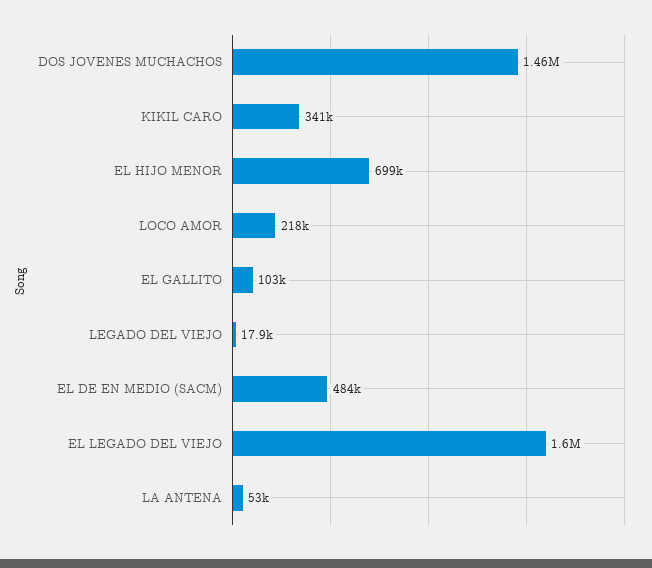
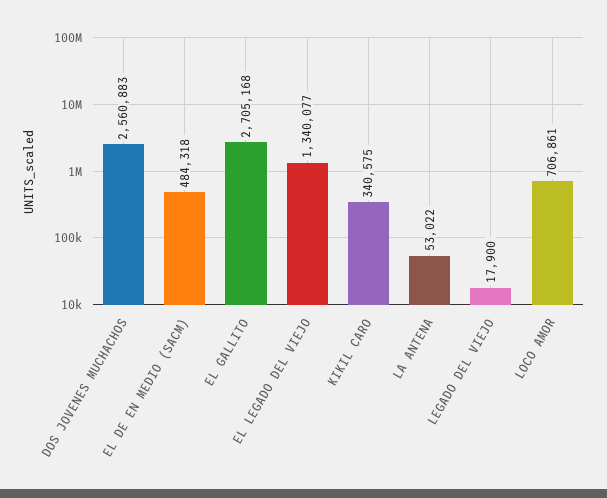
  {
-   "DOS JOVENES MUCHACHOS": 1460000,
+   "DOS JOVENES MUCHACHOS": 2560883,
    "KIKIL CARO": 340575,
-   "EL HIJO MENOR": 699000,
-   "LOCO AMOR": 218000,
+   "LOCO AMOR": 706861,
-   "EL GALLITO": 103000,
+   "EL GALLITO": 2705168,
    "LEGADO DEL VIEJO": 17900,
    "EL DE EN MEDIO (SACM)": 484318,
-   "EL LEGADO DEL VIEJO": 1600000,
+   "EL LEGADO DEL VIEJO": 1340077,
    "LA ANTENA": 53022
  }

